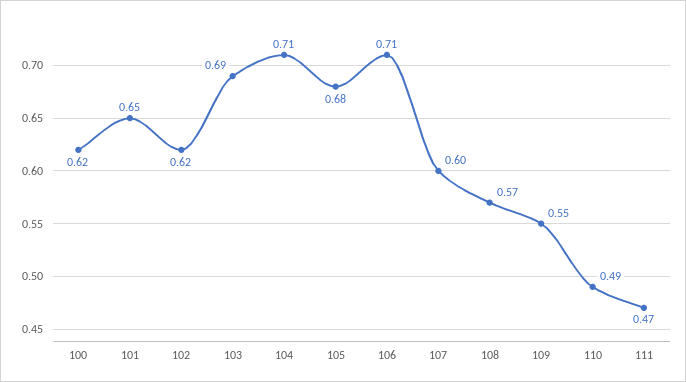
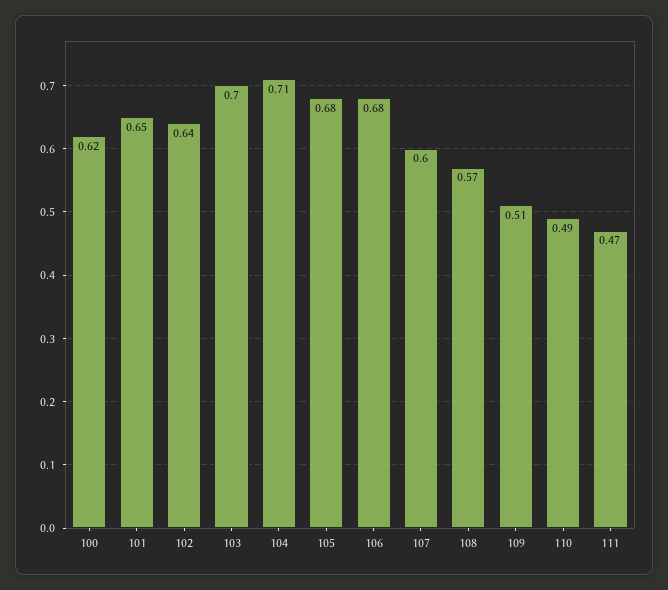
  {
    "100": 0.62,
    "101": 0.65,
-   "102": 0.62,
+   "102": 0.64,
-   "103": 0.69,
+   "103": 0.7,
    "104": 0.71,
    "105": 0.68,
-   "106": 0.71,
+   "106": 0.68,
    "107": 0.6,
    "108": 0.57,
-   "109": 0.55,
+   "109": 0.51,
    "110": 0.49,
    "111": 0.47
  }

